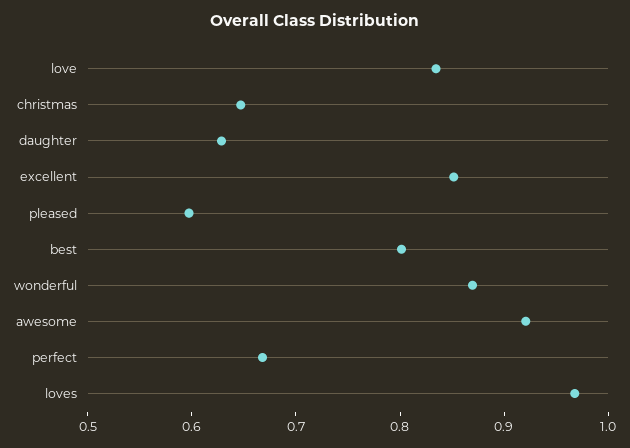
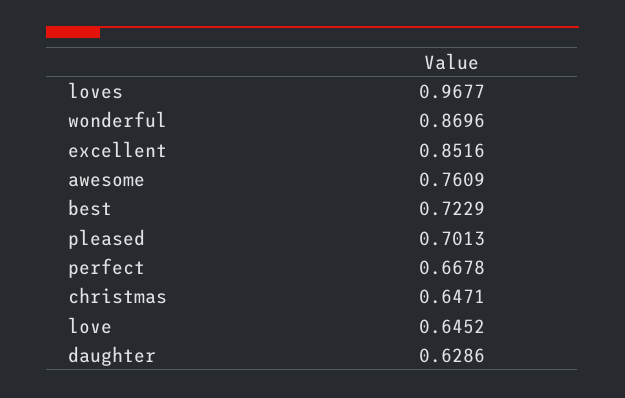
  {
-   "love": 0.84,
+   "love": 0.6452,
    "christmas": 0.6471,
    "daughter": 0.6286,
    "excellent": 0.8516,
-   "pleased": 0.6,
+   "pleased": 0.7013,
-   "best": 0.8,
+   "best": 0.7229,
    "wonderful": 0.8696,
-   "awesome": 0.92,
+   "awesome": 0.7609,
    "perfect": 0.6678,
    "loves": 0.9677
  }

